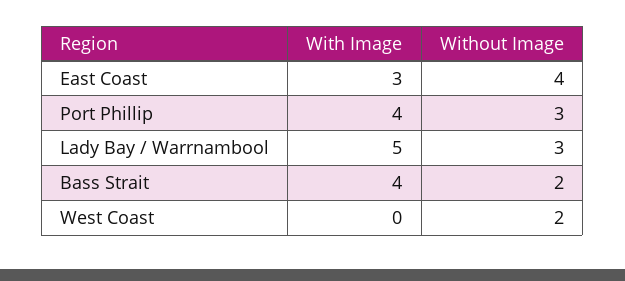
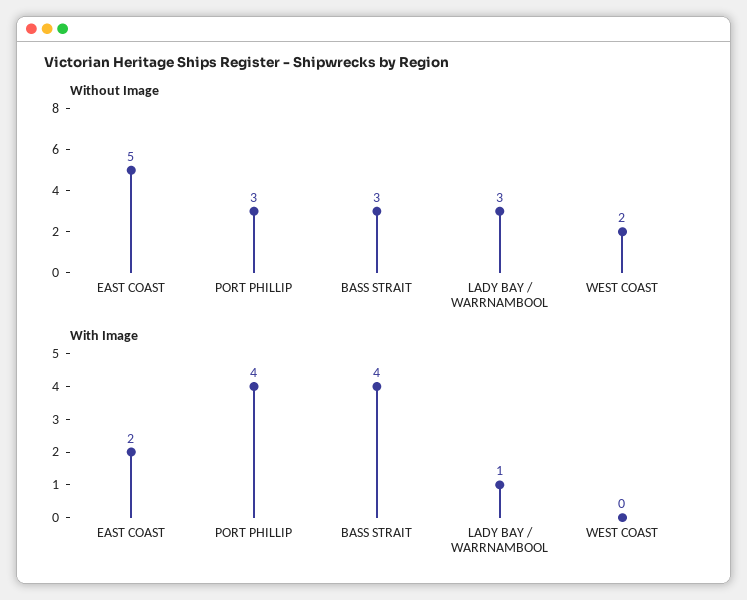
  {
    "With Image": {
-     "East Coast": 3,
+     "East Coast": 2,
      "Port Phillip": 4,
-     "Lady Bay / Warrnambool": 5,
+     "Lady Bay / Warrnambool": 1,
      "Bass Strait": 4,
      "West Coast": 0
    },
    "Without Image": {
-     "East Coast": 4,
+     "East Coast": 5,
      "Port Phillip": 3,
      "Lady Bay / Warrnambool": 3,
-     "Bass Strait": 2,
+     "Bass Strait": 3,
      "West Coast": 2
    }
  }

